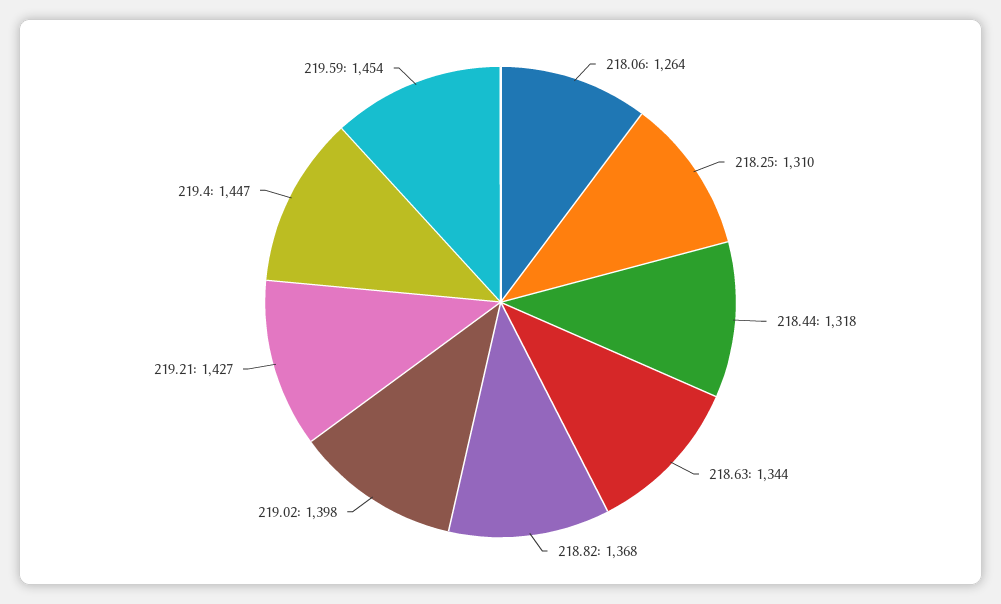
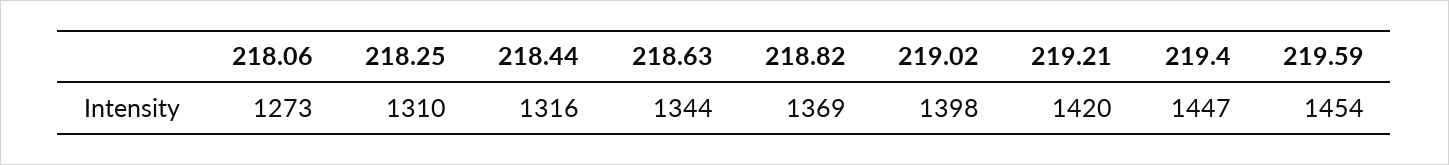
  {
-   "218.06": 1264,
+   "218.06": 1273,
    "218.25": 1310,
-   "218.44": 1318,
+   "218.44": 1316,
    "218.63": 1344,
-   "218.82": 1368,
+   "218.82": 1369,
    "219.02": 1398,
-   "219.21": 1427,
+   "219.21": 1420,
    "219.4": 1447,
    "219.59": 1454
  }

